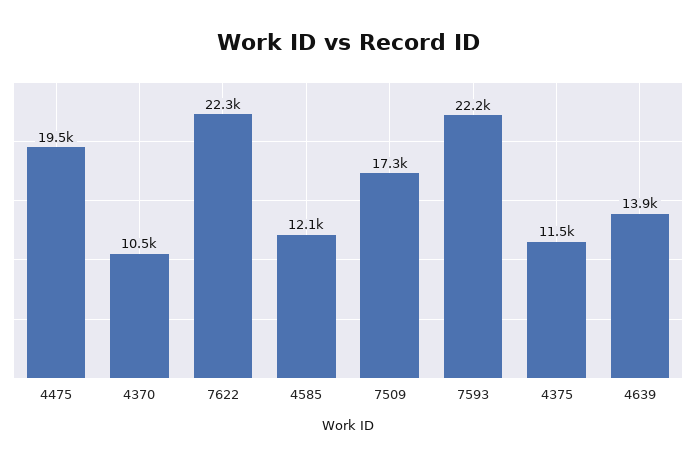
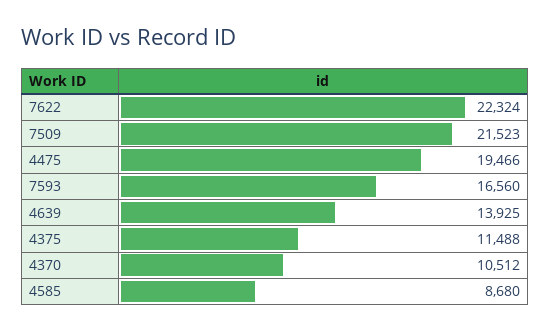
  {
    "4475": 19466,
    "4370": 10512,
    "7622": 22324,
-   "4585": 12100,
+   "4585": 8680,
-   "7509": 17300,
+   "7509": 21523,
-   "7593": 22200,
+   "7593": 16560,
    "4375": 11488,
    "4639": 13925
  }

